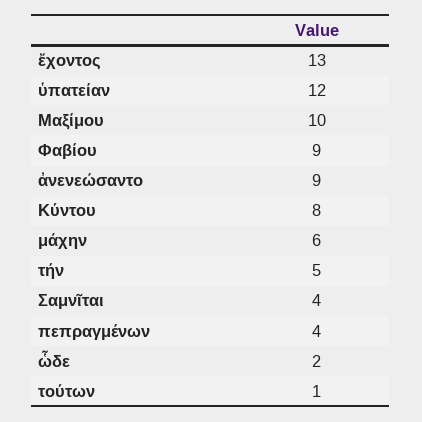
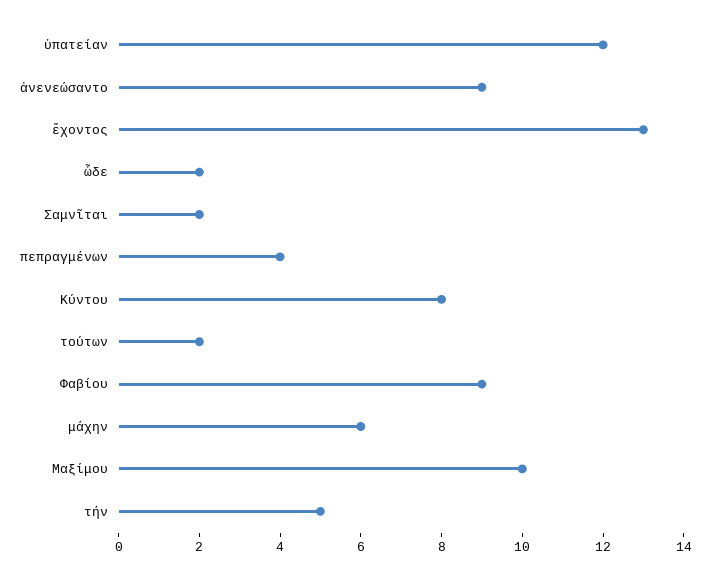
  {
    "ἔχοντος": 13,
    "ὑπατείαν": 12,
    "Μαξίμου": 10,
    "Φαβίου": 9,
    "ἀνενεώσαντο": 9,
    "Κύντου": 8,
    "μάχην": 6,
    "τήν": 5,
-   "Σαμνῖται": 4,
+   "Σαμνῖται": 2,
    "πεπραγμένων": 4,
    "ὧδε": 2,
-   "τούτων": 1
+   "τούτων": 2
  }

